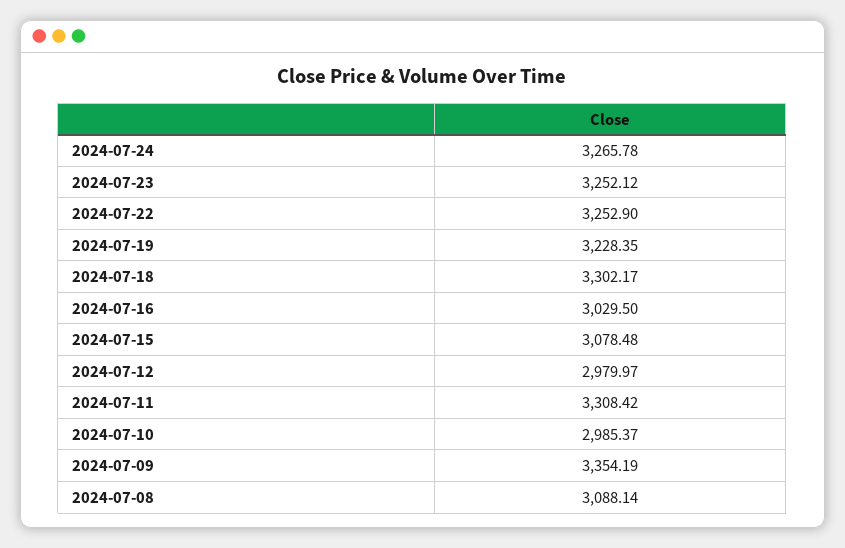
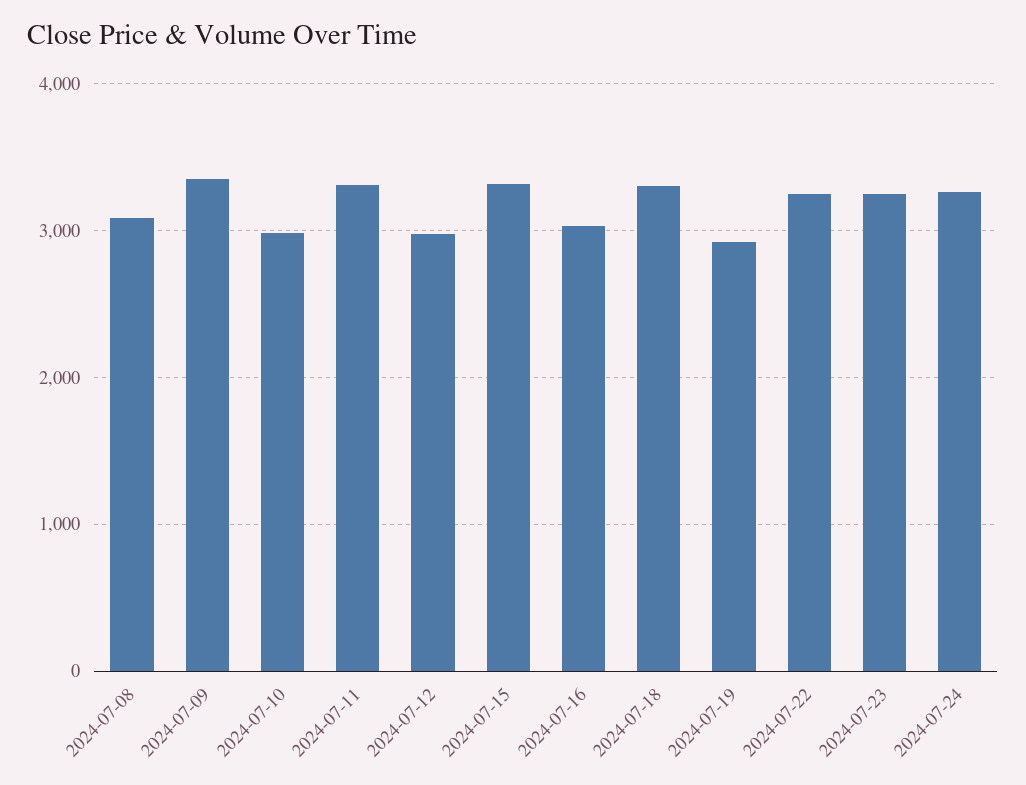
  {
    "2024-07-24": 3265.78,
    "2024-07-23": 3252.12,
    "2024-07-22": 3252.9,
-   "2024-07-19": 3228.35,
+   "2024-07-19": 2900,
    "2024-07-18": 3302.17,
    "2024-07-16": 3029.5,
-   "2024-07-15": 3078.48,
+   "2024-07-15": 3300,
    "2024-07-12": 2979.97,
    "2024-07-11": 3308.42,
    "2024-07-10": 2985.37,
    "2024-07-09": 3354.19,
    "2024-07-08": 3088.14
  }

